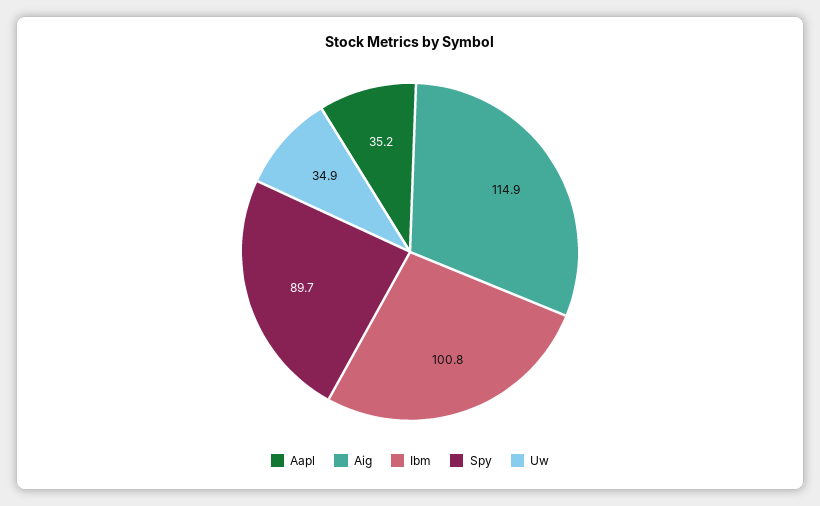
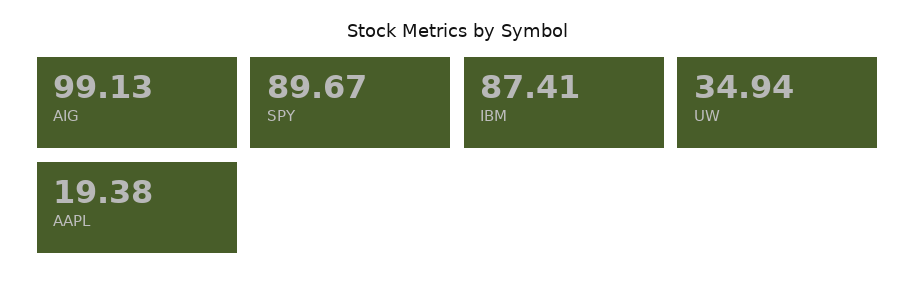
  {
-   "Aapl": 35.2,
+   "Aapl": 19.38,
-   "Aig": 114.9,
+   "Aig": 99.13,
-   "Ibm": 100.8,
+   "Ibm": 87.41,
    "Spy": 89.67,
    "Uw": 34.94
  }

